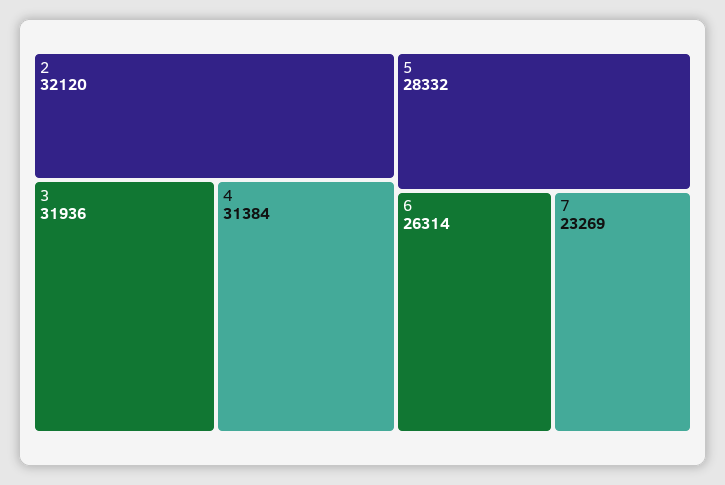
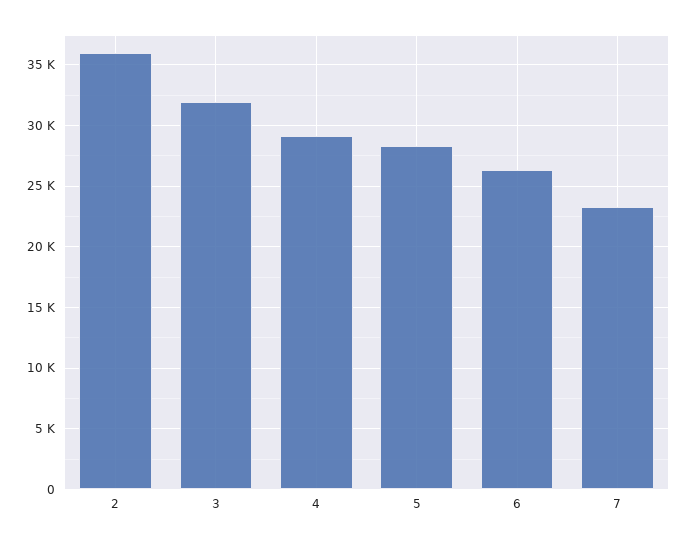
  {
-   "2": 32120,
+   "2": 36000,
    "3": 31936,
-   "4": 31384,
+   "4": 29000,
    "5": 28332,
    "6": 26314,
    "7": 23269
  }

